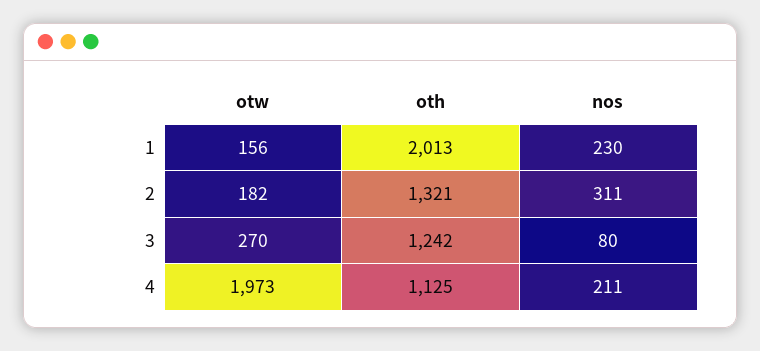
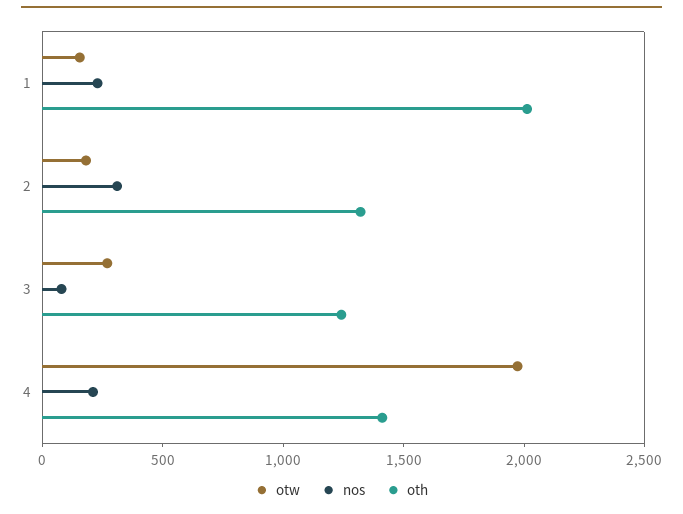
  {
    "otw": {
      "1": 156,
      "2": 182,
      "3": 270,
      "4": 1973
    },
    "oth": {
      "1": 2013,
      "2": 1321,
      "3": 1242,
-     "4": 1125
+     "4": 1400
    },
    "nos": {
      "1": 230,
      "2": 311,
      "3": 80,
      "4": 211
    }
  }

